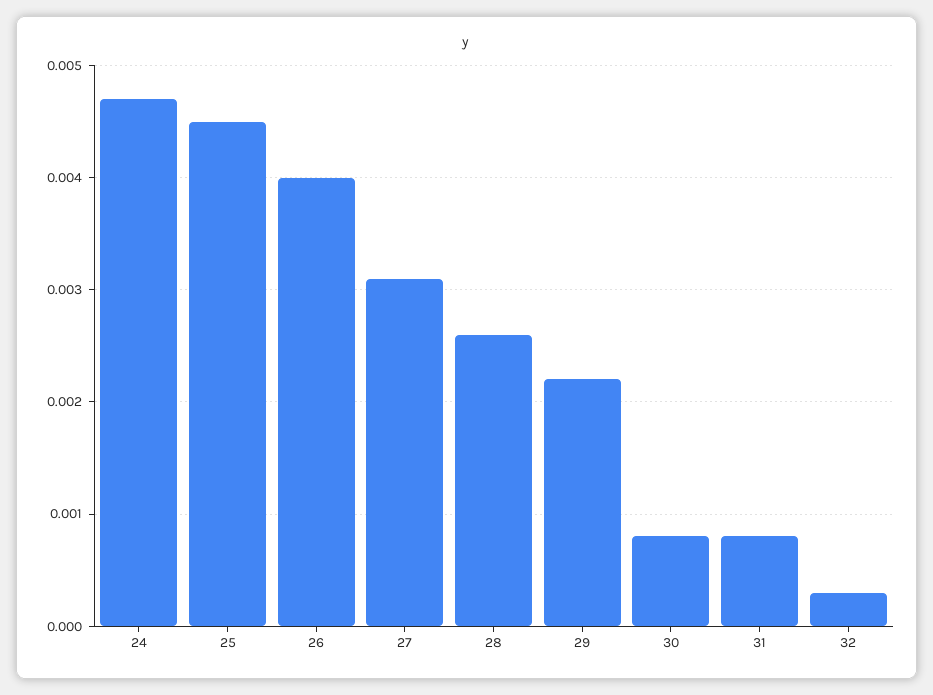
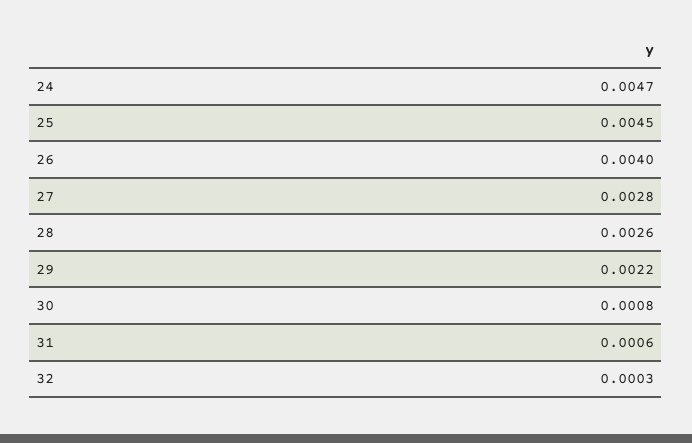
  {
    "24": 0.0047,
    "25": 0.0045,
    "26": 0.004,
-   "27": 0.0031,
+   "27": 0.0028,
    "28": 0.0026,
    "29": 0.0022,
    "30": 0.0008,
-   "31": 0.0008,
+   "31": 0.0006,
    "32": 0.0003
  }

